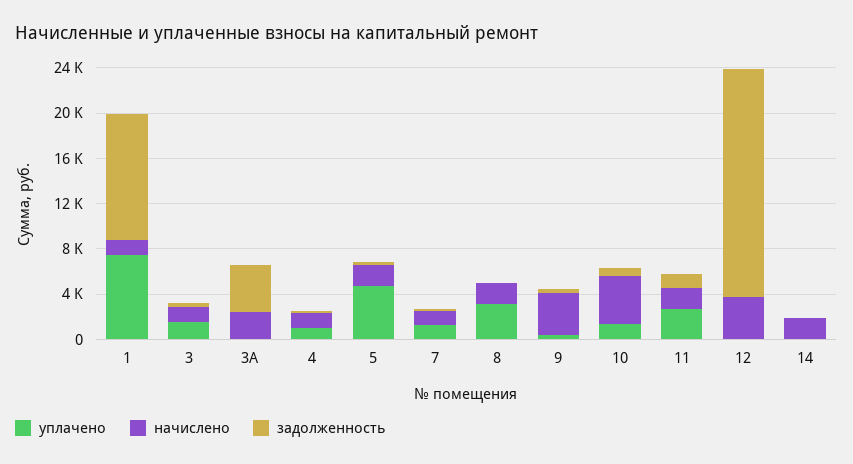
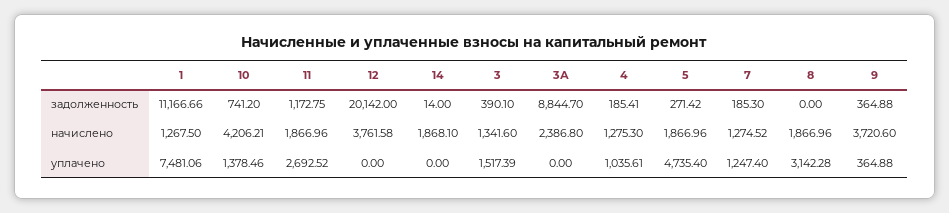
  {
    "уплачено": {
      "1": 7481.06,
      "3": 1517.39,
      "3А": 0,
      "4": 1035.61,
      "5": 4735.4,
      "7": 1247.4,
      "8": 3142.28,
      "9": 364.88,
      "10": 1378.46,
      "11": 2692.52,
      "12": 0,
      "14": 0
    },
    "начислено": {
      "1": 1267.5,
      "3": 1341.6,
      "3А": 2386.8,
      "4": 1275.3,
      "5": 1866.96,
      "7": 1274.52,
      "8": 1866.96,
      "9": 3720.6,
      "10": 4206.21,
      "11": 1866.96,
      "12": 3761.58,
      "14": 1868.1
    },
    "задолженность": {
      "1": 11166.66,
      "3": 390.1,
-     "3А": 4000,
+     "3А": 8844.7,
      "4": 185.41,
      "5": 271.42,
      "7": 185.3,
      "8": 0,
      "9": 364.88,
      "10": 741.2,
      "11": 1172.75,
      "12": 20142,
      "14": 14
    }
  }

